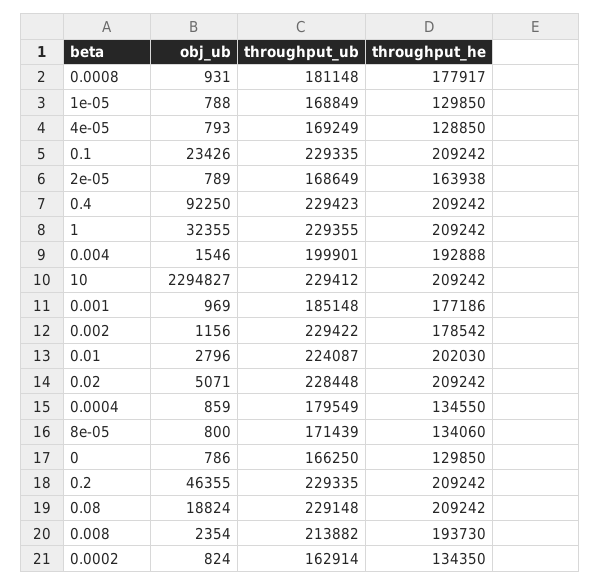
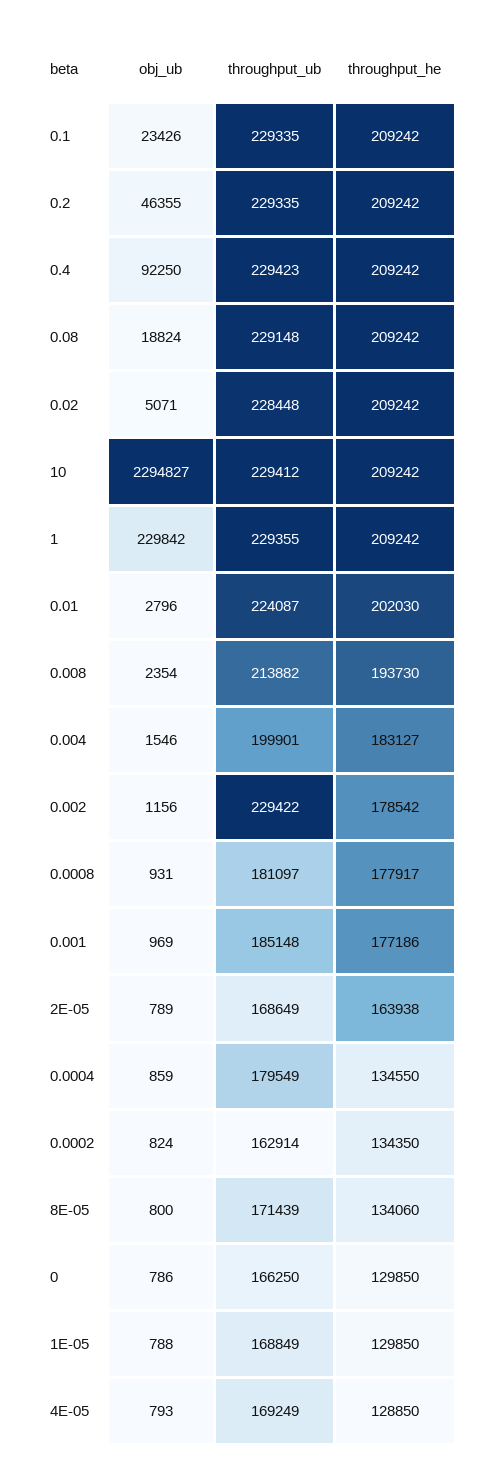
  {
    "obj_ub": {
      "0.0008": 931,
      "1e-05": 788,
      "4e-05": 793,
      "0.1": 23426,
      "2e-05": 789,
      "0.4": 92250,
-     "1": 32355,
+     "1": 229842,
      "0.004": 1546,
      "10": 2294827,
      "0.001": 969,
      "0.002": 1156,
      "0.01": 2796,
      "0.02": 5071,
      "0.0004": 859,
      "8e-05": 800,
      "0": 786,
      "0.2": 46355,
      "0.08": 18824,
      "0.008": 2354,
      "0.0002": 824
    },
    "throughput_ub": {
-     "0.0008": 181148,
+     "0.0008": 181097,
      "1e-05": 168849,
      "4e-05": 169249,
      "0.1": 229335,
      "2e-05": 168649,
      "0.4": 229423,
      "1": 229355,
      "0.004": 199901,
      "10": 229412,
      "0.001": 185148,
      "0.002": 229422,
      "0.01": 224087,
      "0.02": 228448,
      "0.0004": 179549,
      "8e-05": 171439,
      "0": 166250,
      "0.2": 229335,
      "0.08": 229148,
      "0.008": 213882,
      "0.0002": 162914
    },
    "throughput_he": {
      "0.0008": 177917,
      "1e-05": 129850,
      "4e-05": 128850,
      "0.1": 209242,
      "2e-05": 163938,
      "0.4": 209242,
      "1": 209242,
-     "0.004": 192888,
+     "0.004": 183127,
      "10": 209242,
      "0.001": 177186,
      "0.002": 178542,
      "0.01": 202030,
      "0.02": 209242,
      "0.0004": 134550,
      "8e-05": 134060,
      "0": 129850,
      "0.2": 209242,
      "0.08": 209242,
      "0.008": 193730,
      "0.0002": 134350
    }
  }

